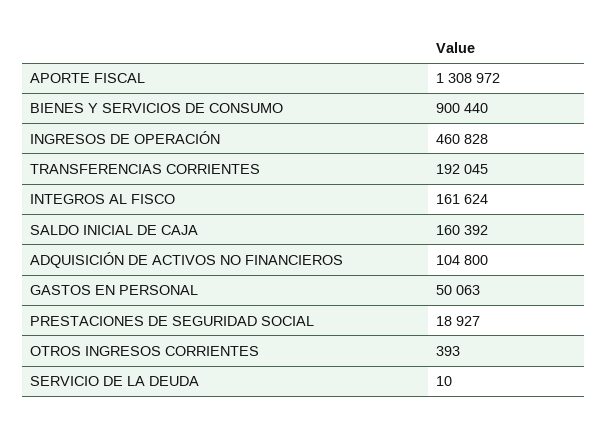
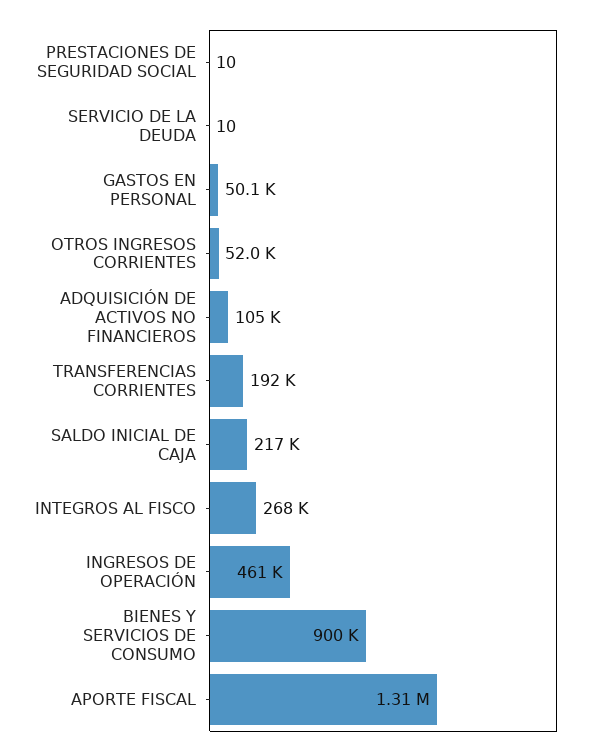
  {
    "APORTE FISCAL": 1308972,
    "BIENES Y SERVICIOS DE CONSUMO": 900440,
    "INGRESOS DE OPERACIÓN": 460828,
    "TRANSFERENCIAS CORRIENTES": 192045,
-   "INTEGROS AL FISCO": 161624,
+   "INTEGROS AL FISCO": 268000,
-   "SALDO INICIAL DE CAJA": 160392,
+   "SALDO INICIAL DE CAJA": 217000,
    "ADQUISICIÓN DE ACTIVOS NO FINANCIEROS": 104800,
    "GASTOS EN PERSONAL": 50063,
-   "PRESTACIONES DE SEGURIDAD SOCIAL": 18927,
+   "PRESTACIONES DE SEGURIDAD SOCIAL": 10,
-   "OTROS INGRESOS CORRIENTES": 393,
+   "OTROS INGRESOS CORRIENTES": 52000,
    "SERVICIO DE LA DEUDA": 10
  }

